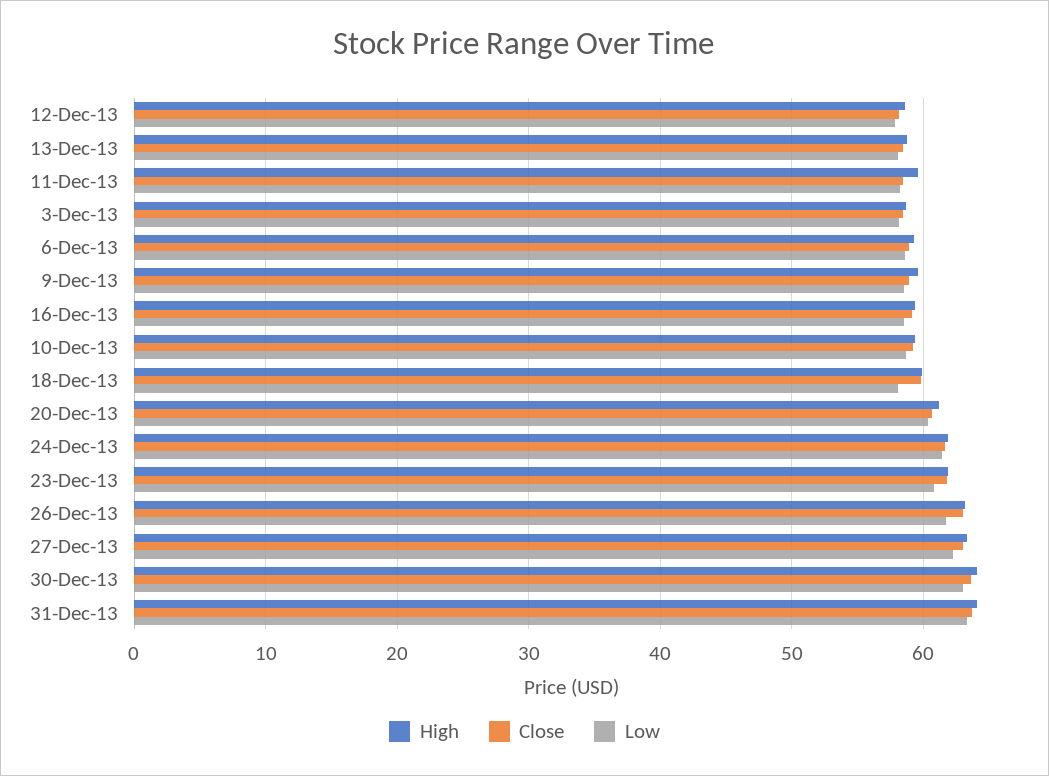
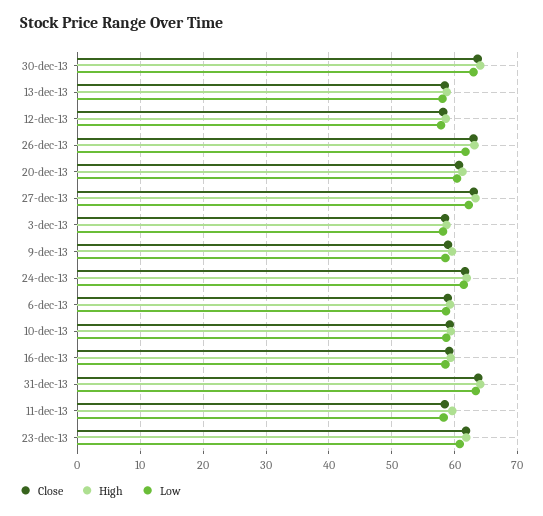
  {
    "High": {
      "12-Dec-13": 59,
      "13-Dec-13": 59,
      "11-Dec-13": 60,
      "3-Dec-13": 59,
      "6-Dec-13": 59,
      "9-Dec-13": 60,
      "16-Dec-13": 59,
      "10-Dec-13": 59,
-     "18-Dec-13": 60,
      "20-Dec-13": 61,
      "24-Dec-13": 62,
      "23-Dec-13": 62,
      "26-Dec-13": 63,
      "27-Dec-13": 63,
      "30-Dec-13": 64,
      "31-Dec-13": 64
    },
    "Close": {
      "12-Dec-13": 58,
      "13-Dec-13": 58,
      "11-Dec-13": 58,
      "3-Dec-13": 58,
      "6-Dec-13": 59,
      "9-Dec-13": 59,
      "16-Dec-13": 59,
      "10-Dec-13": 59,
-     "18-Dec-13": 60,
      "20-Dec-13": 61,
      "24-Dec-13": 62,
      "23-Dec-13": 62,
      "26-Dec-13": 63,
      "27-Dec-13": 63,
      "30-Dec-13": 64,
      "31-Dec-13": 64
    },
    "Low": {
      "12-Dec-13": 58,
      "13-Dec-13": 58,
      "11-Dec-13": 58,
      "3-Dec-13": 58,
      "6-Dec-13": 59,
      "9-Dec-13": 59,
      "16-Dec-13": 59,
      "10-Dec-13": 59,
-     "18-Dec-13": 58,
      "20-Dec-13": 60,
      "24-Dec-13": 61,
      "23-Dec-13": 61,
      "26-Dec-13": 62,
      "27-Dec-13": 62,
      "30-Dec-13": 63,
      "31-Dec-13": 63
    }
  }

